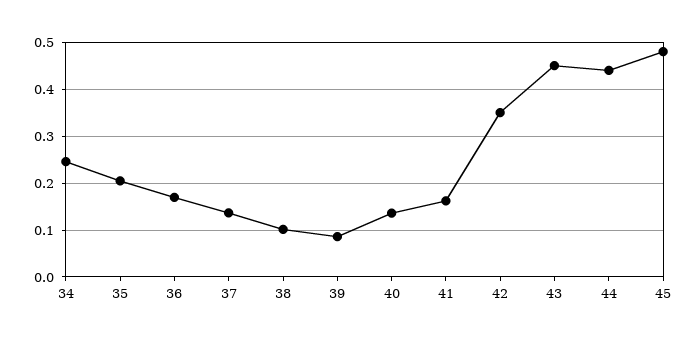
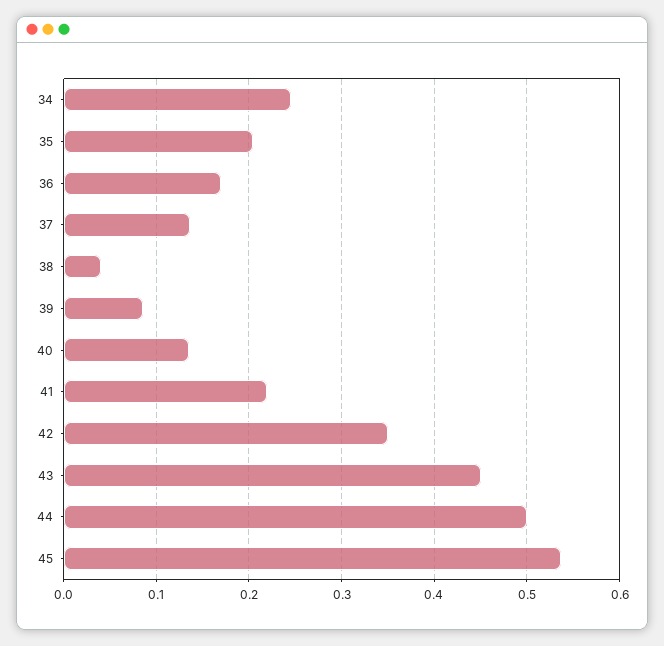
  {
    "34": 0.25,
    "35": 0.2,
    "36": 0.17,
    "37": 0.14,
-   "38": 0.1,
+   "38": 0.04,
    "39": 0.09,
    "40": 0.14,
-   "41": 0.16,
+   "41": 0.22,
    "42": 0.35,
    "43": 0.45,
-   "44": 0.44,
+   "44": 0.5,
-   "45": 0.48
+   "45": 0.54
  }

